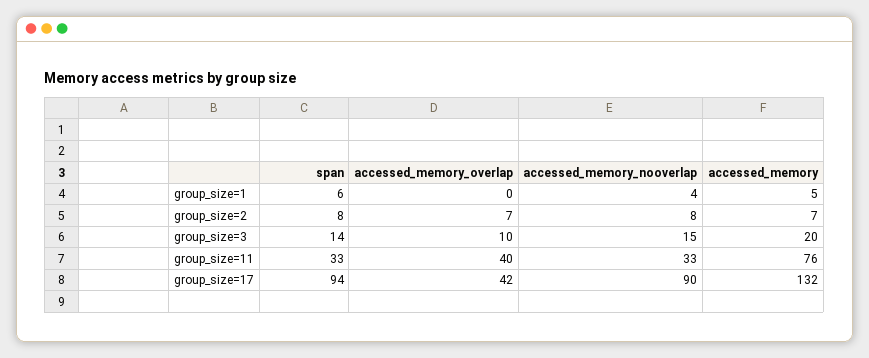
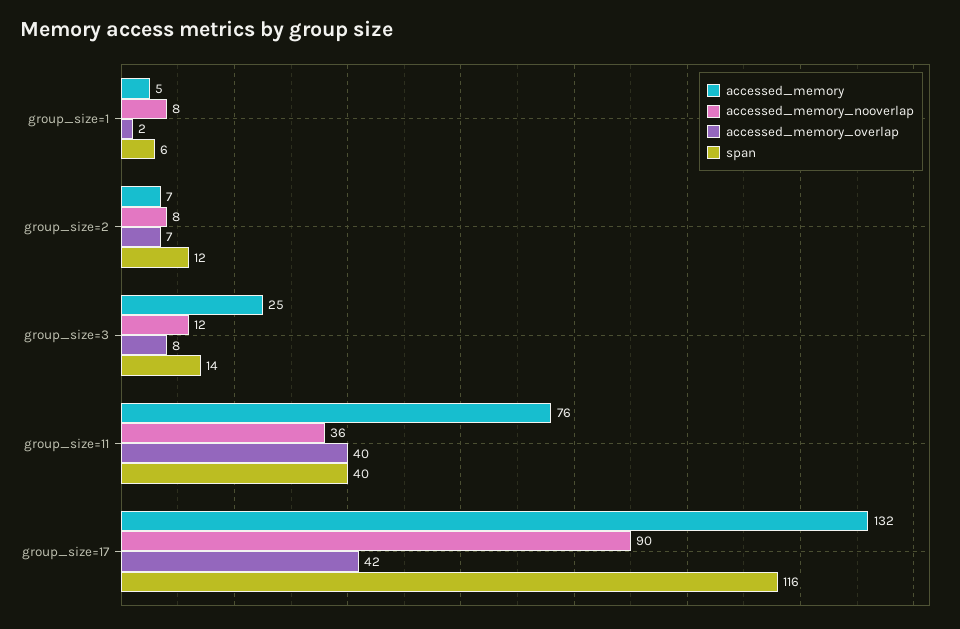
  {
    "span": {
      "group_size=1": 6,
-     "group_size=2": 8,
+     "group_size=2": 12,
      "group_size=3": 14,
-     "group_size=11": 33,
+     "group_size=11": 40,
-     "group_size=17": 94
+     "group_size=17": 116
    },
    "accessed_memory_overlap": {
-     "group_size=1": 0,
+     "group_size=1": 2,
      "group_size=2": 7,
-     "group_size=3": 10,
+     "group_size=3": 8,
      "group_size=11": 40,
      "group_size=17": 42
    },
    "accessed_memory_nooverlap": {
-     "group_size=1": 4,
+     "group_size=1": 8,
      "group_size=2": 8,
-     "group_size=3": 15,
+     "group_size=3": 12,
-     "group_size=11": 33,
+     "group_size=11": 36,
      "group_size=17": 90
    },
    "accessed_memory": {
      "group_size=1": 5,
      "group_size=2": 7,
-     "group_size=3": 20,
+     "group_size=3": 25,
      "group_size=11": 76,
      "group_size=17": 132
    }
  }

